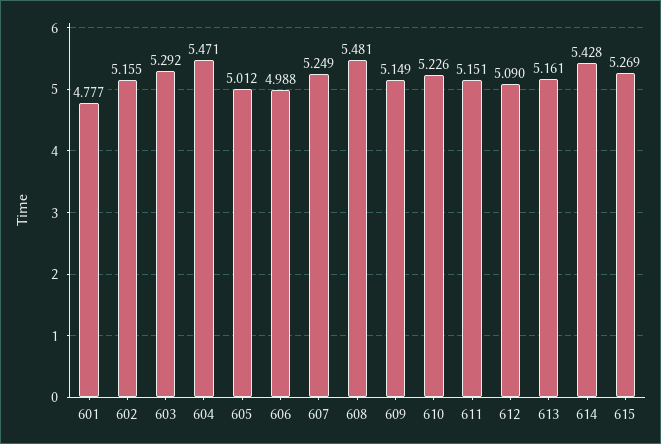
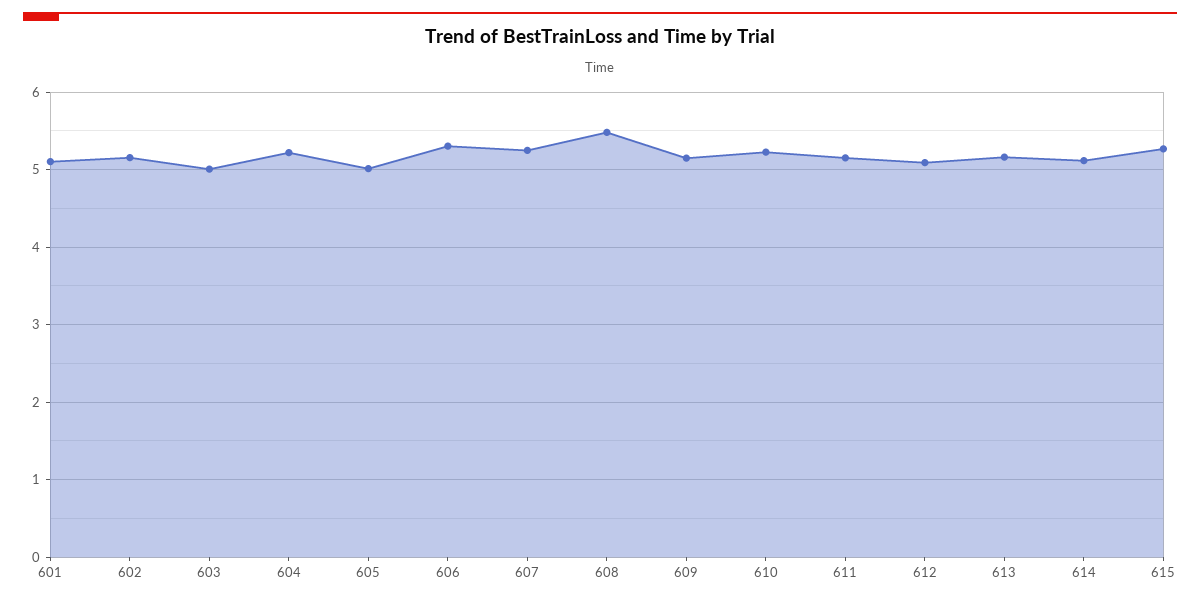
  {
-   "601": 4.777,
+   "601": 5.1,
    "602": 5.155,
-   "603": 5.292,
+   "603": 5,
-   "604": 5.471,
+   "604": 5.2,
    "605": 5.012,
-   "606": 4.988,
+   "606": 5.3,
    "607": 5.249,
    "608": 5.481,
    "609": 5.149,
    "610": 5.226,
    "611": 5.151,
    "612": 5.09,
    "613": 5.161,
-   "614": 5.428,
+   "614": 5.1,
    "615": 5.269
  }

